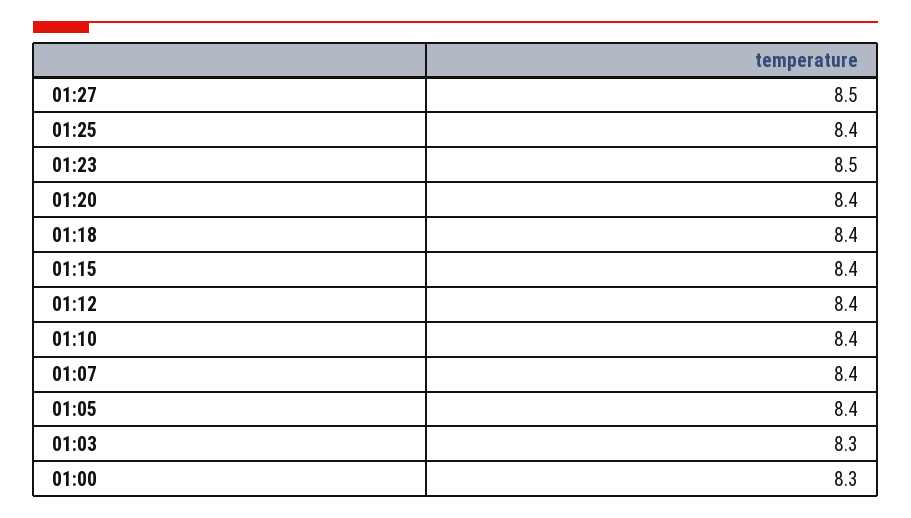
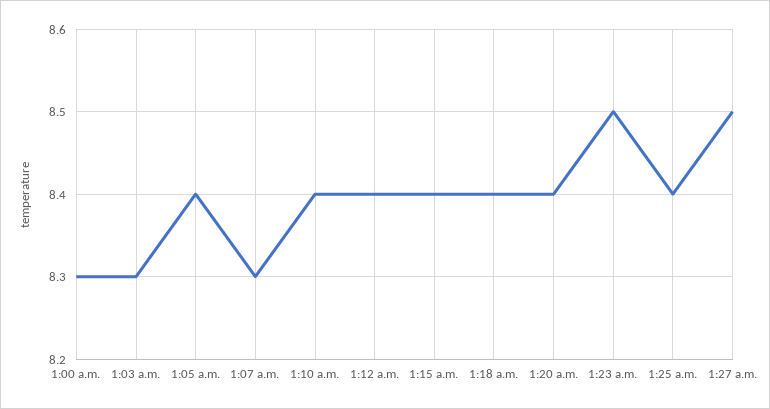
  {
    "01:27": 8.5,
    "01:25": 8.4,
    "01:23": 8.5,
    "01:20": 8.4,
    "01:18": 8.4,
    "01:15": 8.4,
    "01:12": 8.4,
    "01:10": 8.4,
-   "01:07": 8.4,
+   "01:07": 8.3,
    "01:05": 8.4,
    "01:03": 8.3,
    "01:00": 8.3
  }

